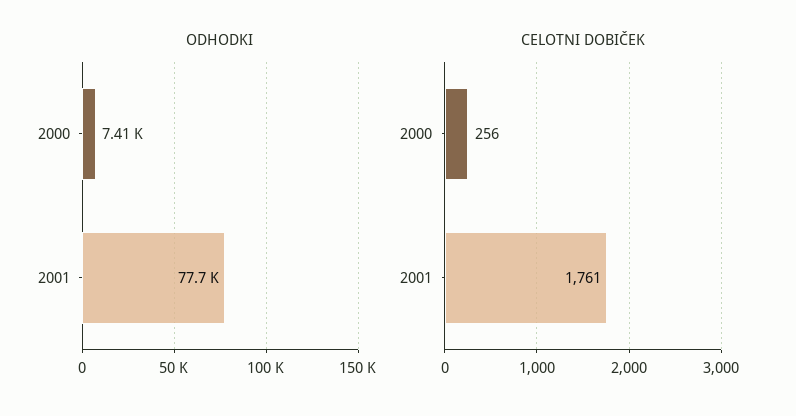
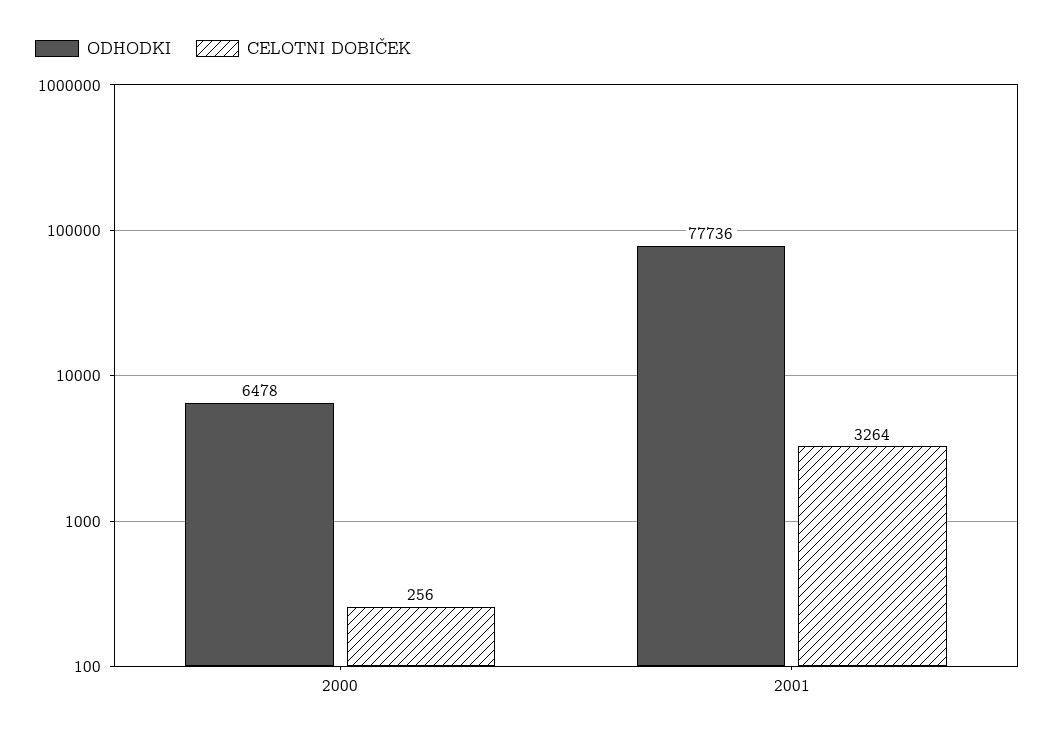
  {
    "ODHODKI": {
-     "2000": 7410,
+     "2000": 6478,
      "2001": 77736
    },
    "CELOTNI DOBIČEK": {
      "2000": 256,
-     "2001": 1761
+     "2001": 3264
    }
  }

